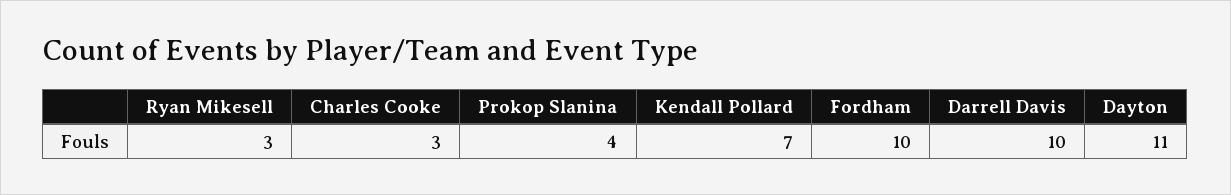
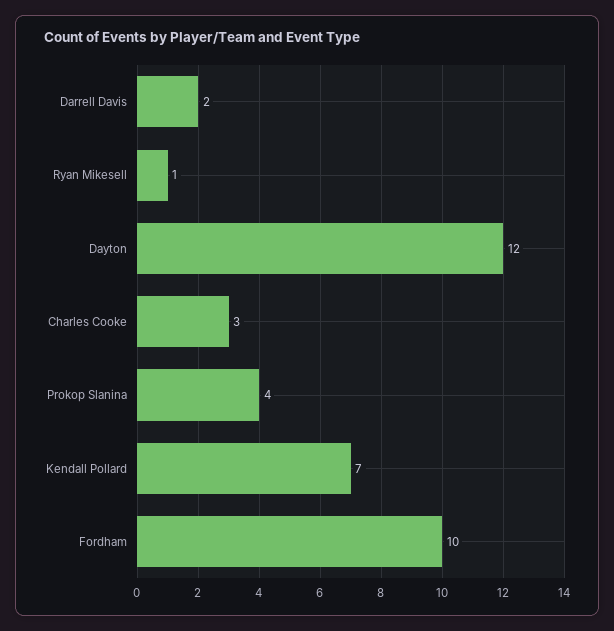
  {
-   "Ryan Mikesell": 3,
+   "Ryan Mikesell": 1,
    "Charles Cooke": 3,
    "Prokop Slanina": 4,
    "Kendall Pollard": 7,
    "Fordham": 10,
-   "Darrell Davis": 10,
+   "Darrell Davis": 2,
-   "Dayton": 11
+   "Dayton": 12
  }

